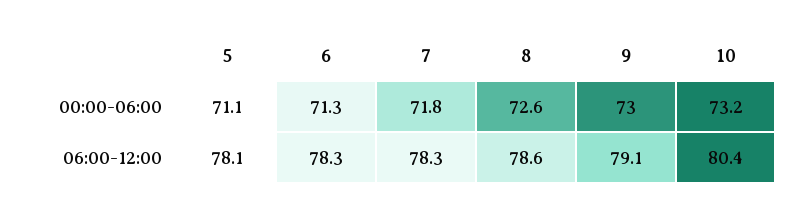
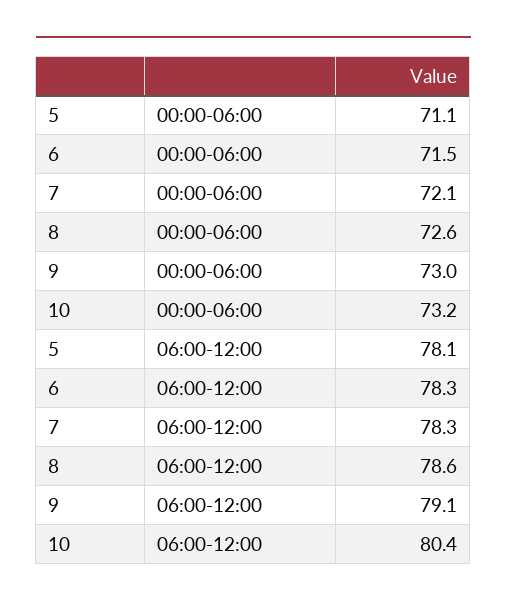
  {
    "5": {
      "00:00-06:00": 71.1,
      "06:00-12:00": 78.1
    },
    "6": {
-     "00:00-06:00": 71.3,
+     "00:00-06:00": 71.5,
      "06:00-12:00": 78.3
    },
    "7": {
-     "00:00-06:00": 71.8,
+     "00:00-06:00": 72.1,
      "06:00-12:00": 78.3
    },
    "8": {
      "00:00-06:00": 72.6,
      "06:00-12:00": 78.6
    },
    "9": {
      "00:00-06:00": 73,
      "06:00-12:00": 79.1
    },
    "10": {
      "00:00-06:00": 73.2,
      "06:00-12:00": 80.4
    }
  }

